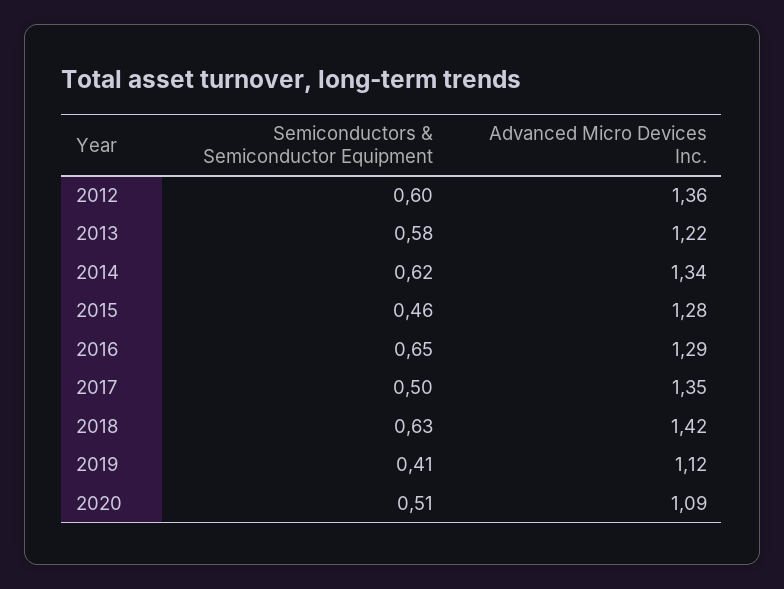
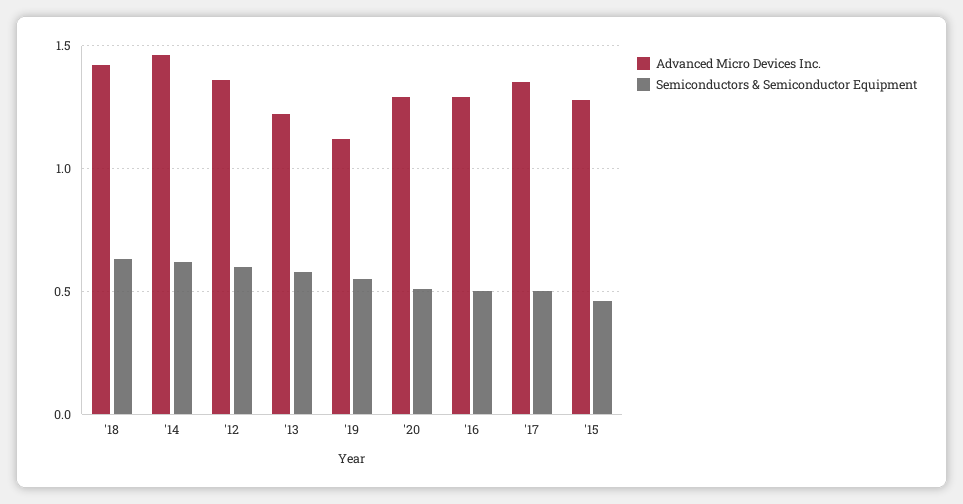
  {
    "Semiconductors & Semiconductor Equipment": {
      "2012": 0.6,
      "2013": 0.58,
      "2014": 0.62,
      "2015": 0.46,
-     "2016": 0.65,
+     "2016": 0.5,
      "2017": 0.5,
      "2018": 0.63,
-     "2019": 0.41,
+     "2019": 0.55,
      "2020": 0.51
    },
    "Advanced Micro Devices Inc.": {
      "2012": 1.36,
      "2013": 1.22,
-     "2014": 1.34,
+     "2014": 1.45,
      "2015": 1.28,
      "2016": 1.29,
      "2017": 1.35,
      "2018": 1.42,
      "2019": 1.12,
-     "2020": 1.09
+     "2020": 1.3
    }
  }

